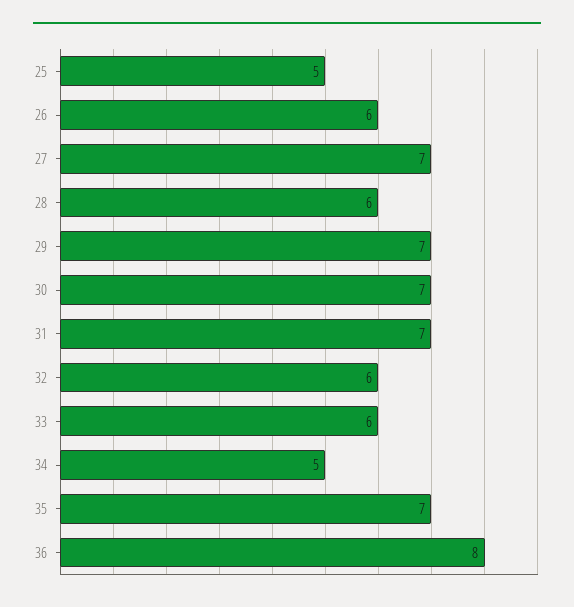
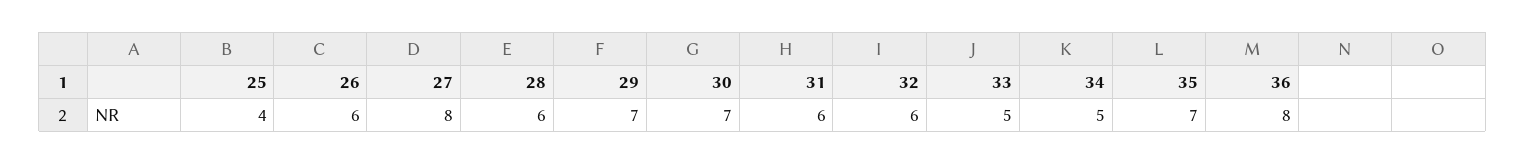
  {
-   "25": 5,
+   "25": 4,
    "26": 6,
-   "27": 7,
+   "27": 8,
    "28": 6,
    "29": 7,
    "30": 7,
-   "31": 7,
+   "31": 6,
    "32": 6,
-   "33": 6,
+   "33": 5,
    "34": 5,
    "35": 7,
    "36": 8
  }

